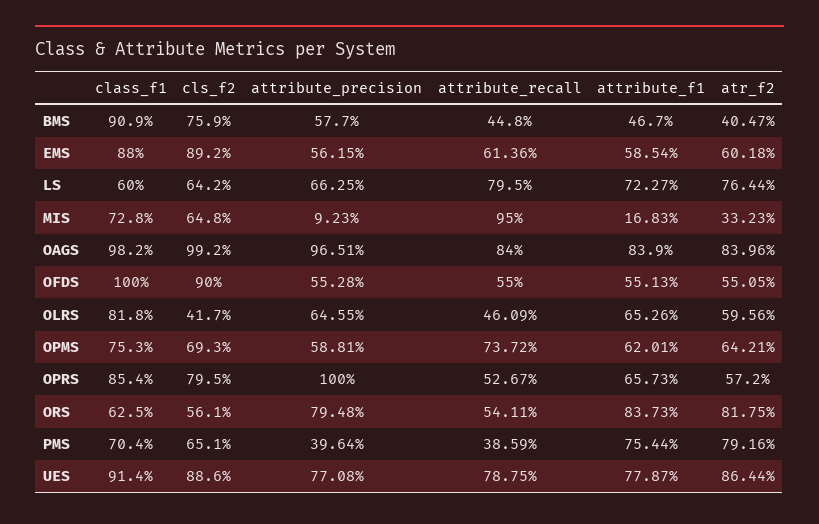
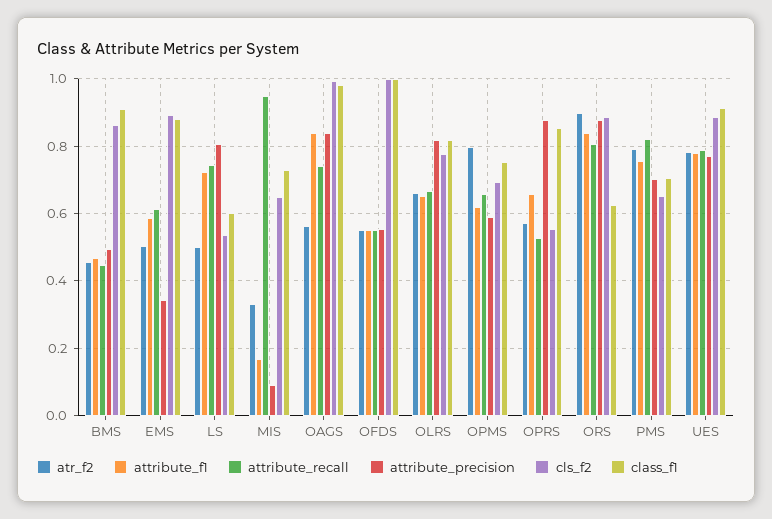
  {
    "class_f1": {
      "BMS": 0.909,
      "EMS": 0.88,
      "LS": 0.6,
      "MIS": 0.728,
      "OAGS": 0.982,
      "OFDS": 1,
      "OLRS": 0.818,
      "OPMS": 0.753,
      "OPRS": 0.854,
      "ORS": 0.625,
      "PMS": 0.704,
      "UES": 0.914
    },
    "cls_f2": {
-     "BMS": 0.759,
+     "BMS": 0.86,
      "EMS": 0.892,
-     "LS": 0.642,
+     "LS": 0.54,
      "MIS": 0.648,
      "OAGS": 0.992,
-     "OFDS": 0.9,
+     "OFDS": 1,
-     "OLRS": 0.417,
+     "OLRS": 0.78,
      "OPMS": 0.693,
-     "OPRS": 0.795,
+     "OPRS": 0.56,
-     "ORS": 0.561,
+     "ORS": 0.88,
      "PMS": 0.651,
      "UES": 0.886
    },
    "attribute_precision": {
-     "BMS": 0.577,
+     "BMS": 0.5,
-     "EMS": 0.5615,
+     "EMS": 0.34,
-     "LS": 0.6625,
+     "LS": 0.8,
      "MIS": 0.0923,
-     "OAGS": 0.9651,
+     "OAGS": 0.84,
      "OFDS": 0.5528,
-     "OLRS": 0.6455,
+     "OLRS": 0.82,
      "OPMS": 0.5881,
-     "OPRS": 1,
+     "OPRS": 0.88,
-     "ORS": 0.7948,
+     "ORS": 0.88,
-     "PMS": 0.3964,
+     "PMS": 0.7,
      "UES": 0.7708
    },
    "attribute_recall": {
      "BMS": 0.448,
      "EMS": 0.6136,
-     "LS": 0.795,
+     "LS": 0.74,
      "MIS": 0.95,
-     "OAGS": 0.84,
+     "OAGS": 0.74,
      "OFDS": 0.55,
-     "OLRS": 0.4609,
+     "OLRS": 0.66,
-     "OPMS": 0.7372,
+     "OPMS": 0.66,
      "OPRS": 0.5267,
-     "ORS": 0.5411,
+     "ORS": 0.8,
-     "PMS": 0.3859,
+     "PMS": 0.82,
      "UES": 0.7875
    },
    "attribute_f1": {
      "BMS": 0.467,
      "EMS": 0.5854,
      "LS": 0.7227,
      "MIS": 0.1683,
      "OAGS": 0.839,
      "OFDS": 0.5513,
      "OLRS": 0.6526,
      "OPMS": 0.6201,
      "OPRS": 0.6573,
      "ORS": 0.8373,
      "PMS": 0.7544,
      "UES": 0.7787
    },
    "atr_f2": {
-     "BMS": 0.4047,
+     "BMS": 0.46,
-     "EMS": 0.6018,
+     "EMS": 0.5,
-     "LS": 0.7644,
+     "LS": 0.5,
      "MIS": 0.3323,
-     "OAGS": 0.8396,
+     "OAGS": 0.56,
      "OFDS": 0.5505,
-     "OLRS": 0.5956,
+     "OLRS": 0.66,
-     "OPMS": 0.6421,
+     "OPMS": 0.8,
      "OPRS": 0.572,
-     "ORS": 0.8175,
+     "ORS": 0.9,
      "PMS": 0.7916,
-     "UES": 0.8644
+     "UES": 0.78
    }
  }

